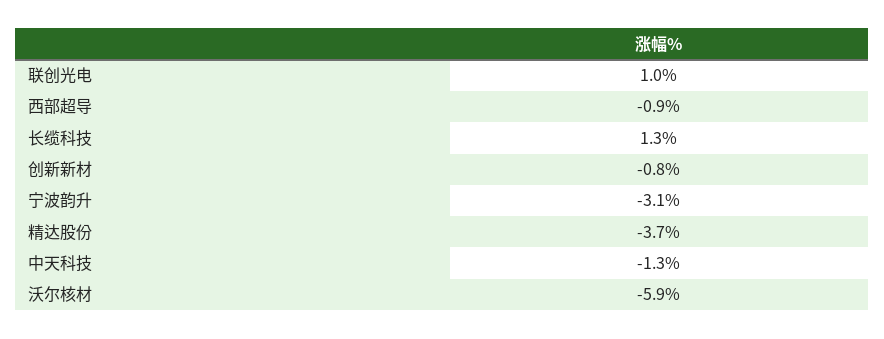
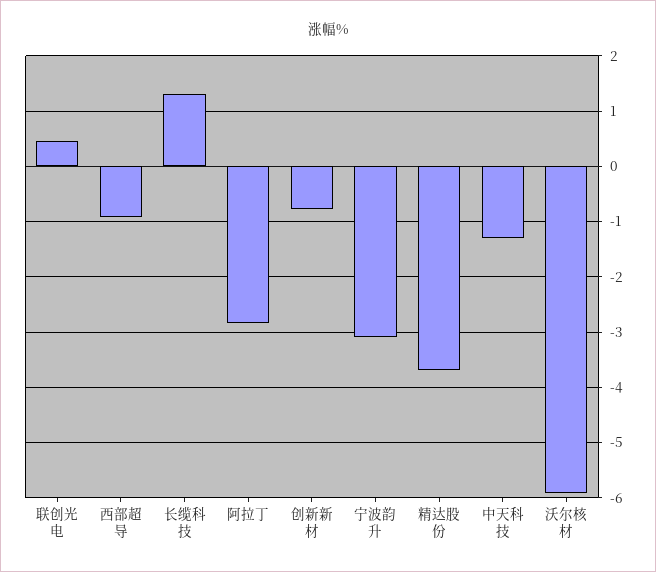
  {
-   "联创光电": 1,
+   "联创光电": 0.4,
    "西部超导": -0.9,
    "长缆科技": 1.3,
    "创新新材": -0.8,
    "宁波韵升": -3.1,
    "精达股份": -3.7,
    "中天科技": -1.3,
-   "沃尔核材": -5.9
+   "沃尔核材": -5.9,
+   "阿拉丁": -2.8
  }

